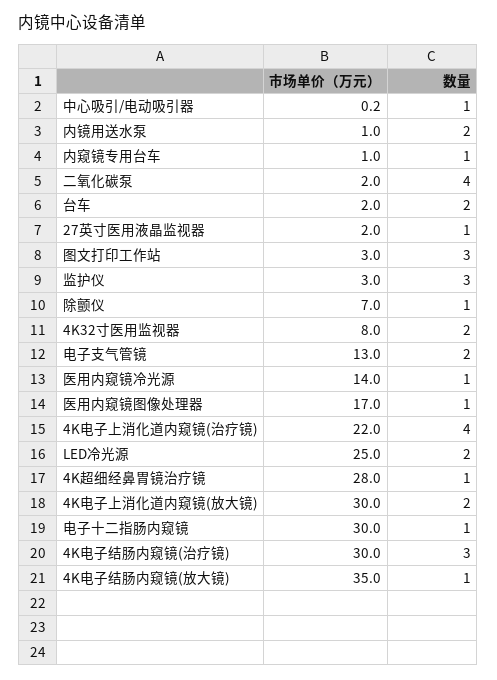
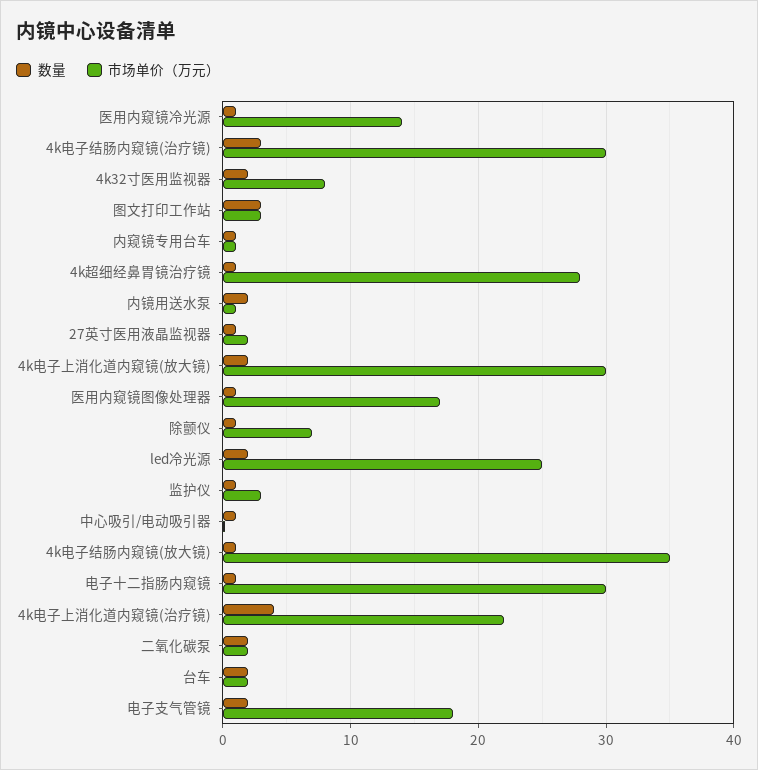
  {
    "市场单价（万元）": {
      "中心吸引/电动吸引器": 0.2,
      "内镜用送水泵": 1,
      "内窥镜专用台车": 1,
      "二氧化碳泵": 2,
      "台车": 2,
      "27英寸医用液晶监视器": 2,
      "图文打印工作站": 3,
      "监护仪": 3,
      "除颤仪": 7,
      "4K32寸医用监视器": 8,
-     "电子支气管镜": 13,
+     "电子支气管镜": 18,
      "医用内窥镜冷光源": 14,
      "医用内窥镜图像处理器": 17,
      "4K电子上消化道内窥镜(治疗镜)": 22,
      "LED冷光源": 25,
      "4K超细经鼻胃镜治疗镜": 28,
      "4K电子上消化道内窥镜(放大镜)": 30,
      "电子十二指肠内窥镜": 30,
      "4K电子结肠内窥镜(治疗镜)": 30,
      "4K电子结肠内窥镜(放大镜)": 35
    },
    "数量": {
      "中心吸引/电动吸引器": 1,
      "内镜用送水泵": 2,
      "内窥镜专用台车": 1,
-     "二氧化碳泵": 4,
+     "二氧化碳泵": 2,
      "台车": 2,
      "27英寸医用液晶监视器": 1,
      "图文打印工作站": 3,
-     "监护仪": 3,
+     "监护仪": 1,
      "除颤仪": 1,
      "4K32寸医用监视器": 2,
      "电子支气管镜": 2,
      "医用内窥镜冷光源": 1,
      "医用内窥镜图像处理器": 1,
      "4K电子上消化道内窥镜(治疗镜)": 4,
      "LED冷光源": 2,
      "4K超细经鼻胃镜治疗镜": 1,
      "4K电子上消化道内窥镜(放大镜)": 2,
      "电子十二指肠内窥镜": 1,
      "4K电子结肠内窥镜(治疗镜)": 3,
      "4K电子结肠内窥镜(放大镜)": 1
    }
  }

